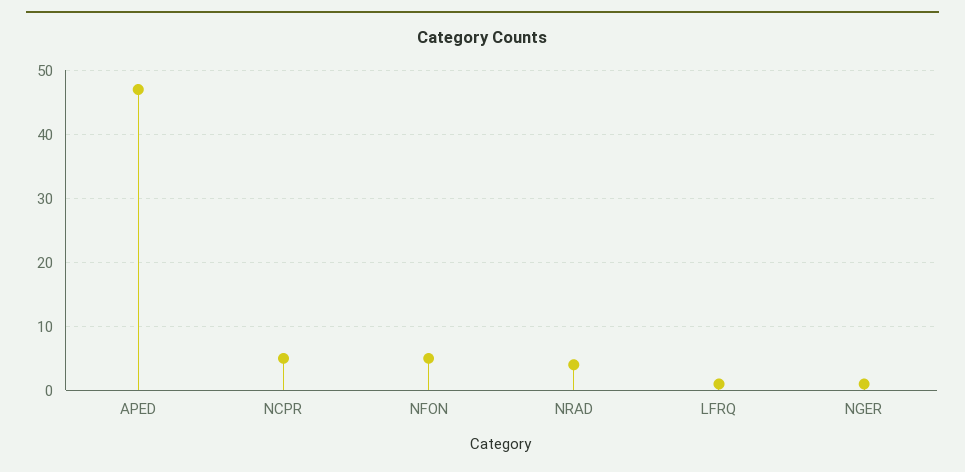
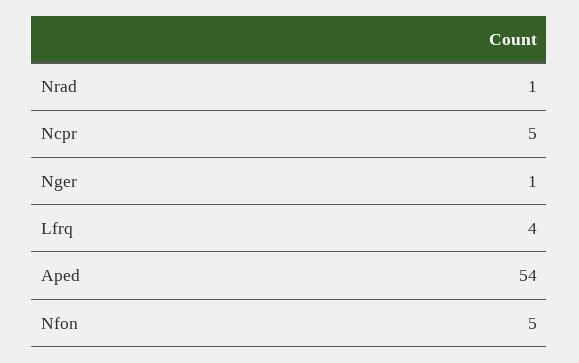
  {
-   "APED": 47,
+   "APED": 54,
    "NCPR": 5,
    "NFON": 5,
-   "NRAD": 4,
+   "NRAD": 1,
-   "LFRQ": 1,
+   "LFRQ": 4,
    "NGER": 1
  }

